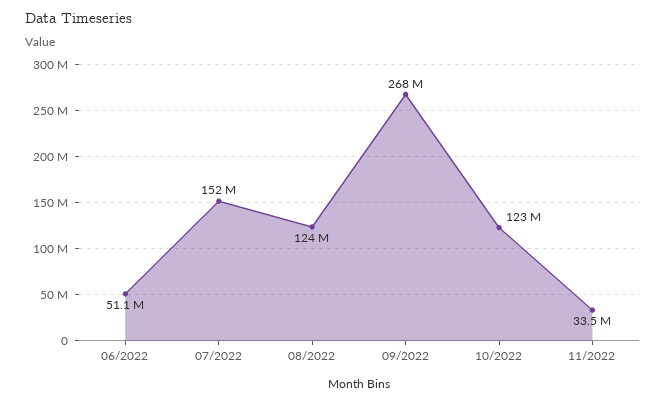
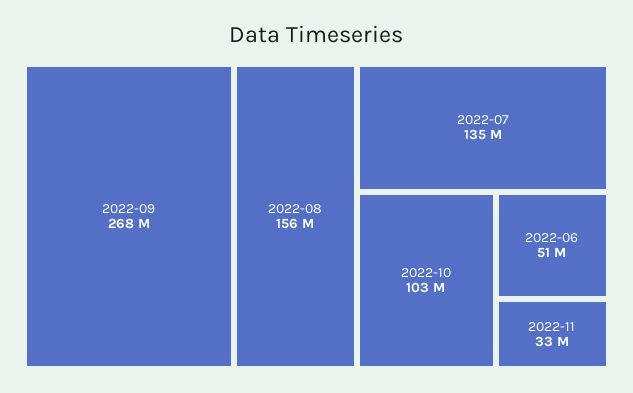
  {
    "06/2022": 51100000,
-   "07/2022": 152000000,
+   "07/2022": 135000000,
-   "08/2022": 124000000,
+   "08/2022": 156000000,
    "09/2022": 268000000,
-   "10/2022": 123000000,
+   "10/2022": 103000000,
    "11/2022": 33500000
  }

